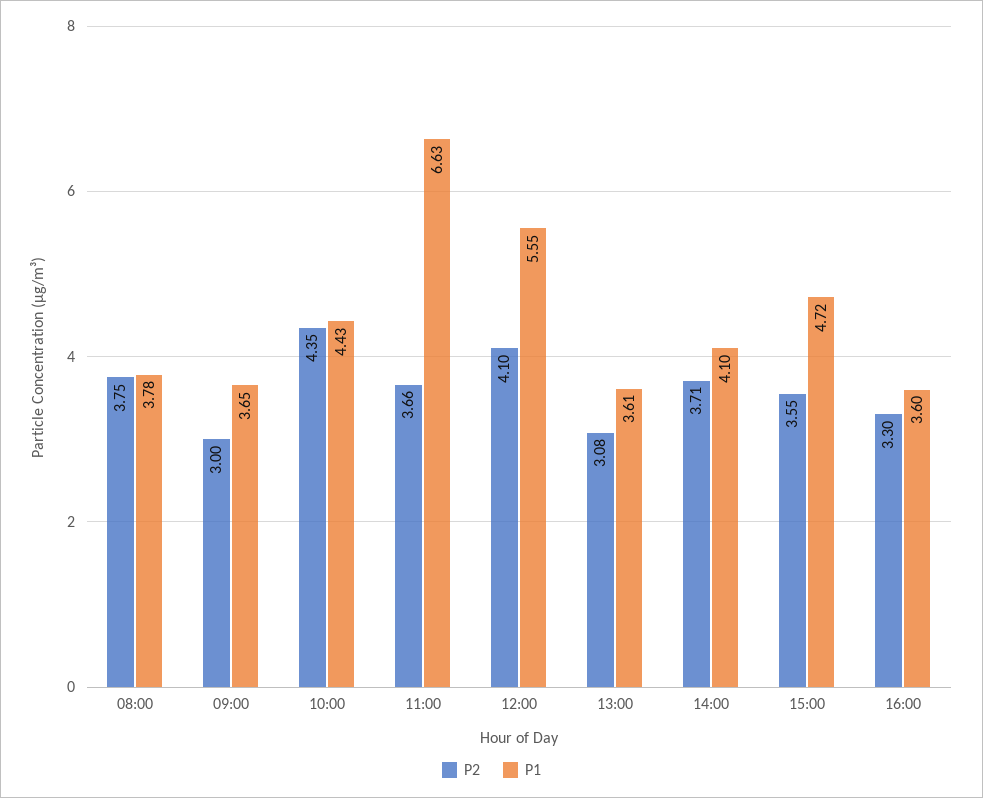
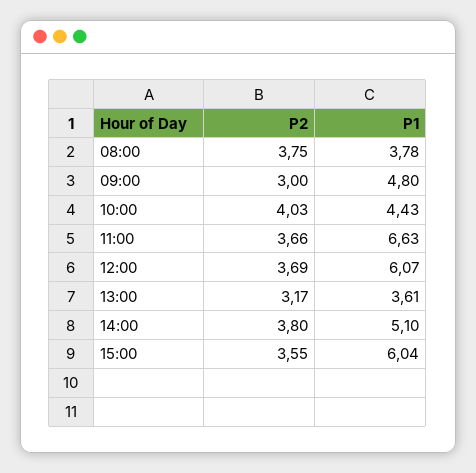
  {
    "P2": {
      "08:00": 3.75,
      "09:00": 3,
-     "10:00": 4.35,
+     "10:00": 4.03,
      "11:00": 3.66,
-     "12:00": 4.1,
+     "12:00": 3.69,
-     "13:00": 3.08,
+     "13:00": 3.17,
-     "14:00": 3.71,
+     "14:00": 3.8,
-     "15:00": 3.55,
+     "15:00": 3.55
-     "16:00": 3.3
    },
    "P1": {
      "08:00": 3.78,
-     "09:00": 3.65,
+     "09:00": 4.8,
      "10:00": 4.43,
      "11:00": 6.63,
-     "12:00": 5.55,
+     "12:00": 6.07,
      "13:00": 3.61,
-     "14:00": 4.1,
+     "14:00": 5.1,
-     "15:00": 4.72,
+     "15:00": 6.04
-     "16:00": 3.6
    }
  }

